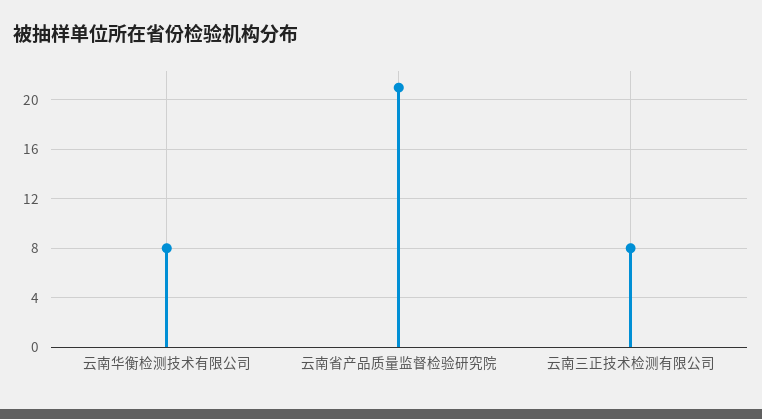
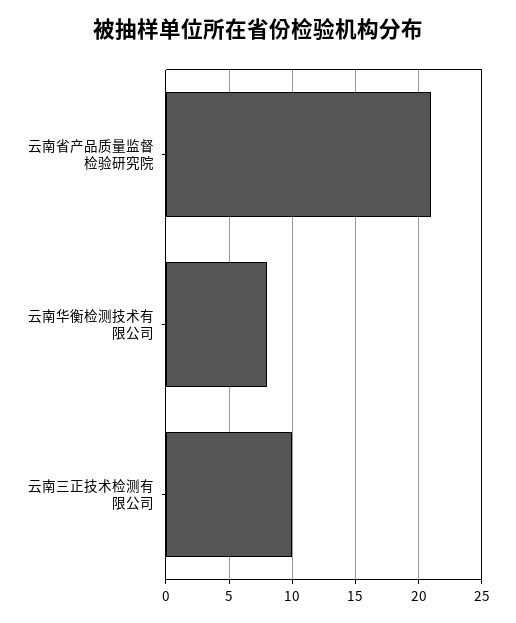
  {
    "云南华衡检测技术有限公司": 8,
    "云南省产品质量监督检验研究院": 21,
-   "云南三正技术检测有限公司": 8
+   "云南三正技术检测有限公司": 10
  }

